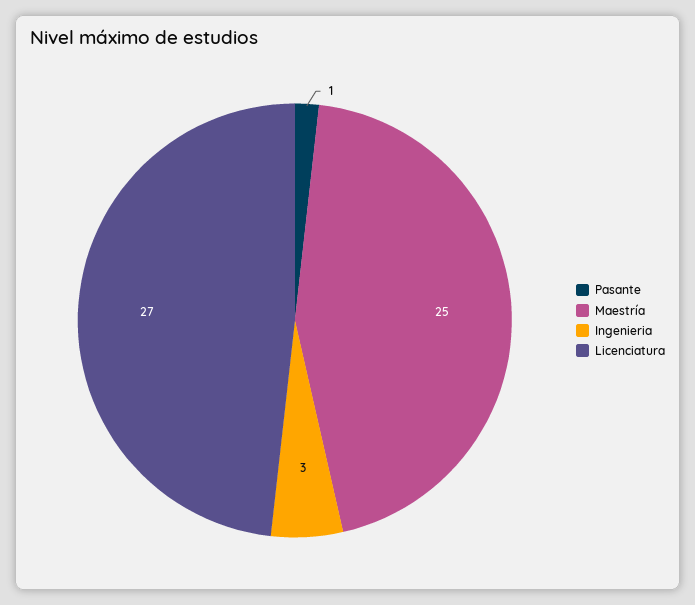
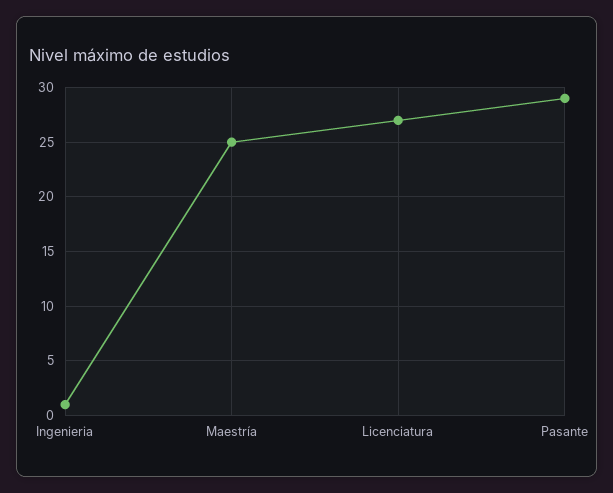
  {
-   "Pasante": 1,
+   "Pasante": 29,
    "Maestría": 25,
-   "Ingenieria": 3,
+   "Ingenieria": 1,
    "Licenciatura": 27
  }

